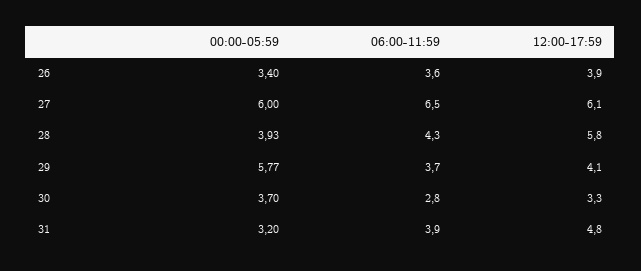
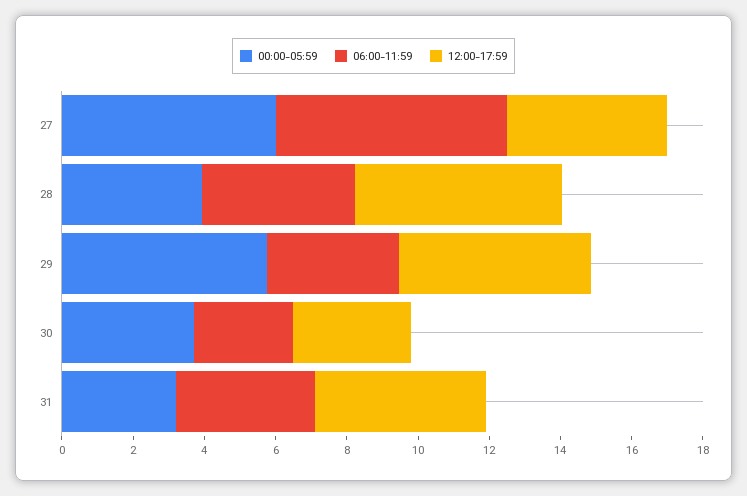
  {
    "00:00-05:59": {
-     "26": 3.4,
      "27": 6,
      "28": 3.93,
      "29": 5.77,
      "30": 3.7,
      "31": 3.2
    },
    "06:00-11:59": {
-     "26": 3.6,
      "27": 6.5,
      "28": 4.3,
      "29": 3.7,
      "30": 2.8,
      "31": 3.9
    },
    "12:00-17:59": {
-     "26": 3.9,
-     "27": 6.1,
+     "27": 4.5,
      "28": 5.8,
-     "29": 4.1,
+     "29": 5.5,
      "30": 3.3,
      "31": 4.8
    }
  }

